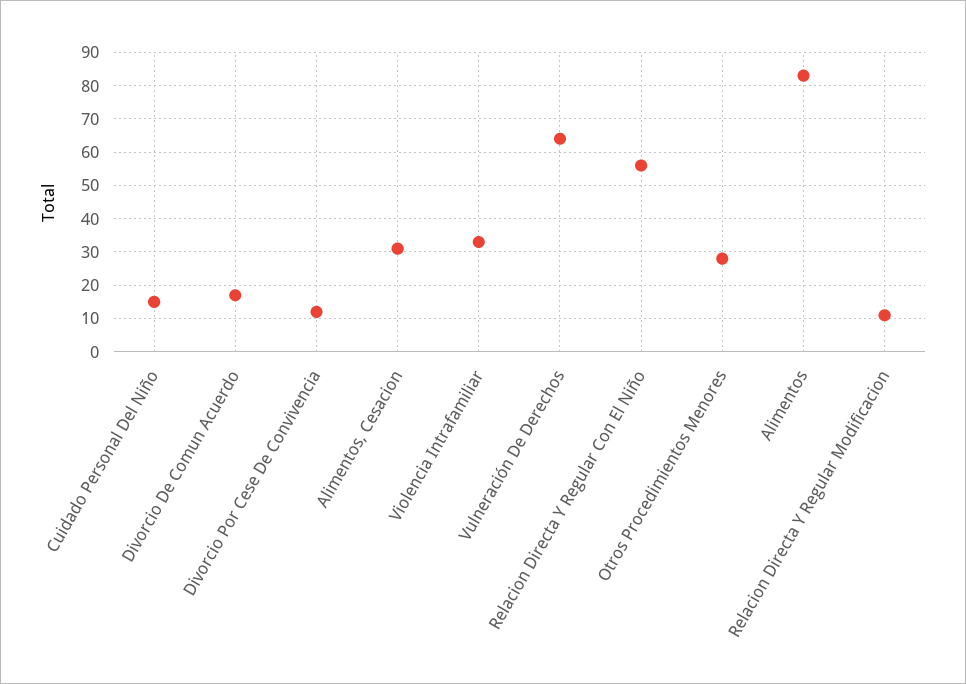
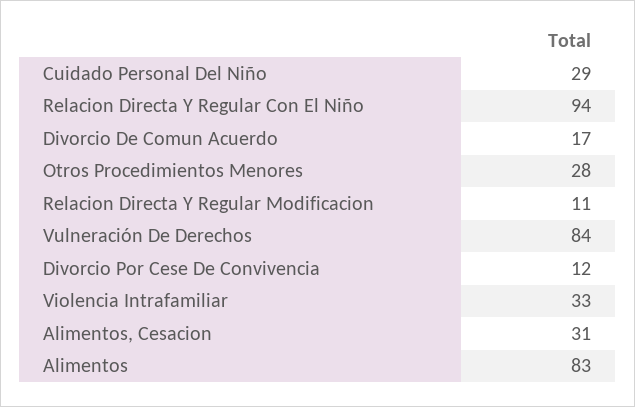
  {
-   "Cuidado Personal Del Niño": 15,
+   "Cuidado Personal Del Niño": 29,
    "Divorcio De Comun Acuerdo": 17,
    "Divorcio Por Cese De Convivencia": 12,
    "Alimentos, Cesacion": 31,
    "Violencia Intrafamiliar": 33,
-   "Vulneración De Derechos": 65,
+   "Vulneración De Derechos": 84,
-   "Relacion Directa Y Regular Con El Niño": 55,
+   "Relacion Directa Y Regular Con El Niño": 94,
    "Otros Procedimientos Menores": 28,
    "Alimentos": 83,
    "Relacion Directa Y Regular Modificacion": 11
  }

